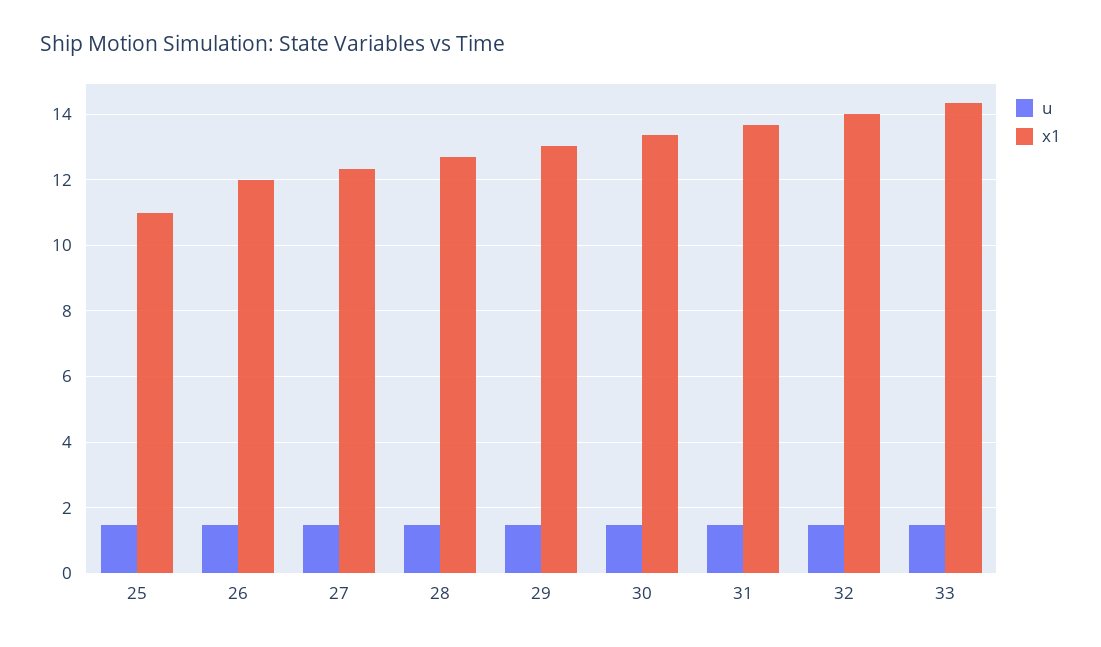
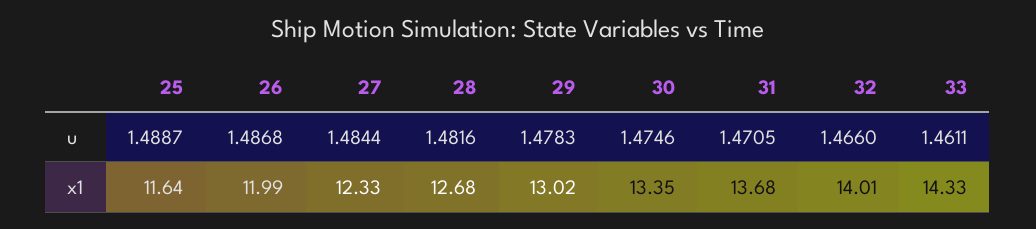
  {
    "u": {
      "25": 1.4887,
      "26": 1.4868,
      "27": 1.4844,
      "28": 1.4816,
      "29": 1.4783,
      "30": 1.4746,
      "31": 1.4705,
      "32": 1.466,
      "33": 1.4611
    },
    "x1": {
-     "25": 11,
+     "25": 11.64,
      "26": 11.99,
      "27": 12.33,
      "28": 12.68,
      "29": 13.02,
      "30": 13.35,
      "31": 13.68,
      "32": 14.01,
      "33": 14.33
    }
  }

